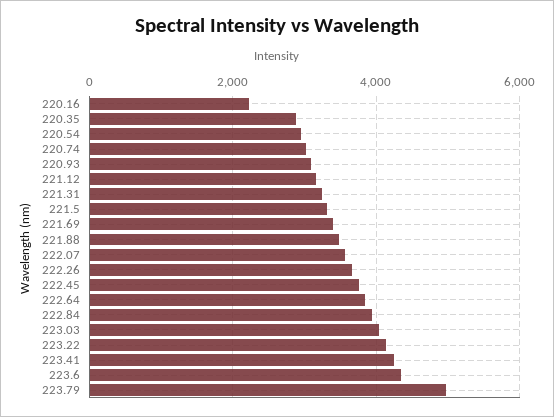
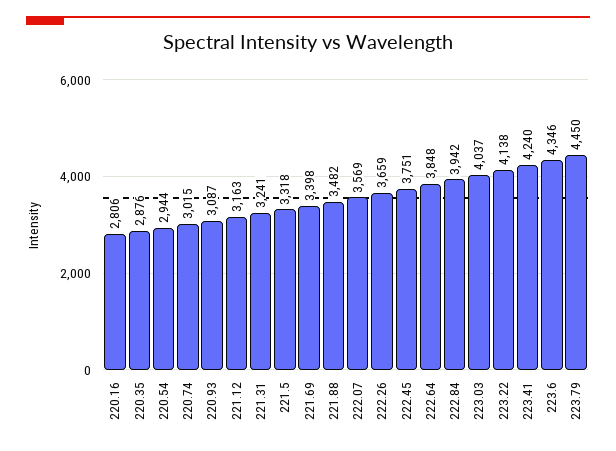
  {
-   "220.16": 2200,
+   "220.16": 2806,
    "220.35": 2876,
    "220.54": 2944,
    "220.74": 3015,
    "220.93": 3087,
    "221.12": 3163,
    "221.31": 3241,
    "221.5": 3318,
    "221.69": 3398,
    "221.88": 3482,
    "222.07": 3569,
    "222.26": 3659,
    "222.45": 3751,
    "222.64": 3848,
    "222.84": 3942,
    "223.03": 4037,
    "223.22": 4138,
    "223.41": 4240,
    "223.6": 4346,
-   "223.79": 5000
+   "223.79": 4450
  }

